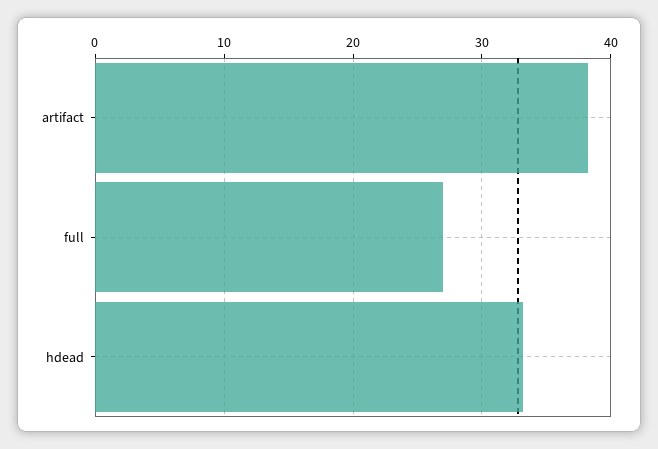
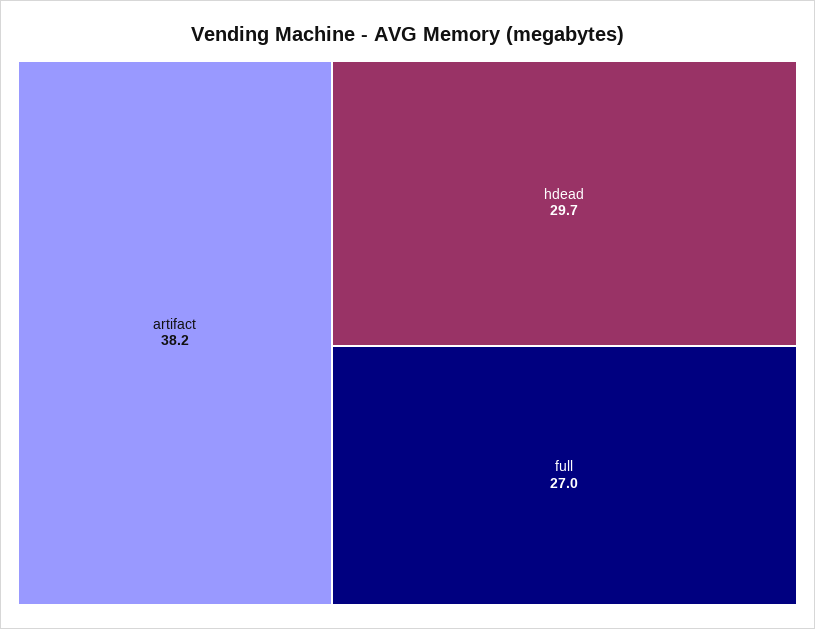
  {
    "artifact": 38.2,
    "full": 27,
-   "hdead": 33
+   "hdead": 29.7
  }

